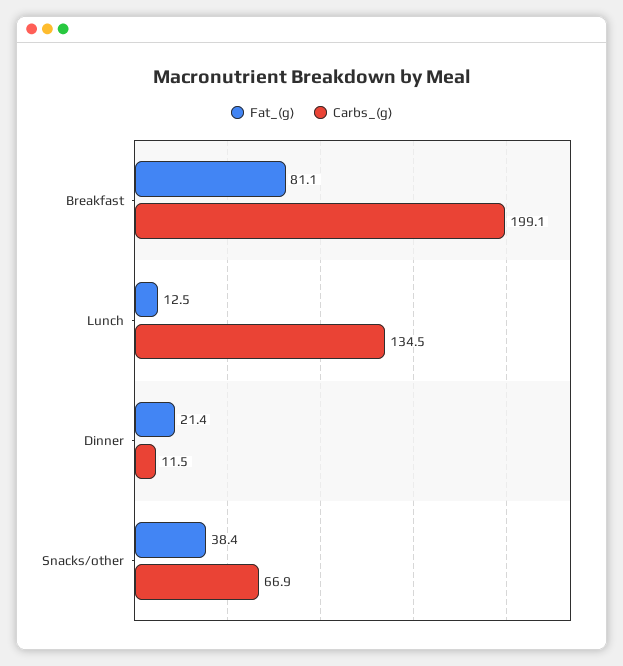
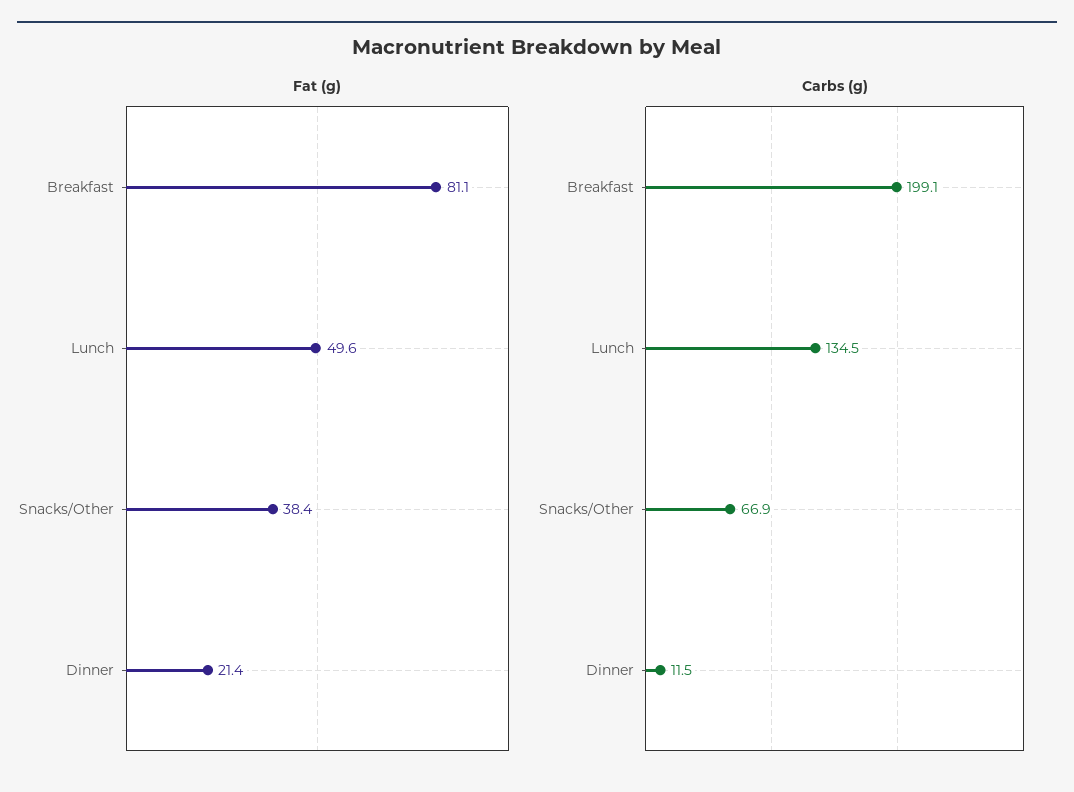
  {
    "Fat_(g)": {
      "Breakfast": 81.1,
-     "Lunch": 12.5,
+     "Lunch": 49.6,
      "Dinner": 21.4,
      "Snacks/other": 38.4
    },
    "Carbs_(g)": {
      "Breakfast": 199.1,
      "Lunch": 134.5,
      "Dinner": 11.5,
      "Snacks/other": 66.9
    }
  }

